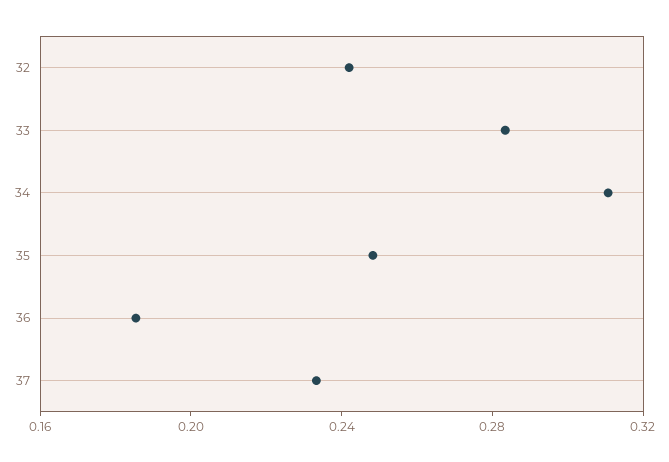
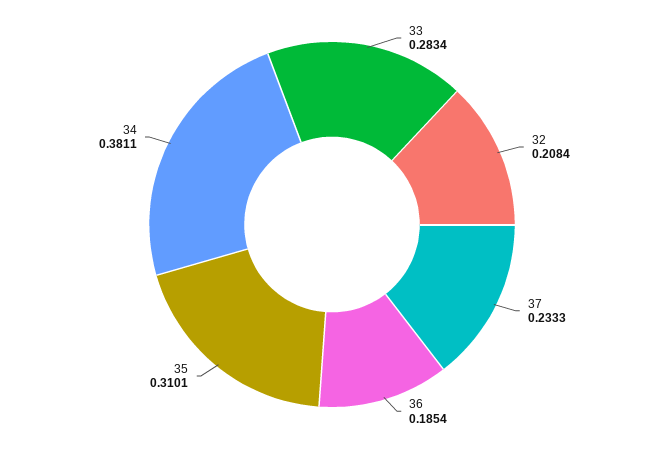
  {
-   "32": 0.24,
+   "32": 0.2084,
    "33": 0.2834,
-   "34": 0.31,
+   "34": 0.3811,
-   "35": 0.25,
+   "35": 0.3101,
    "36": 0.1854,
    "37": 0.2333
  }

